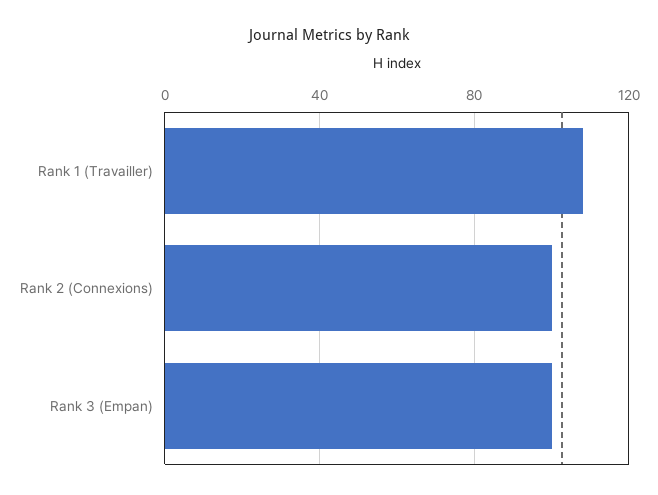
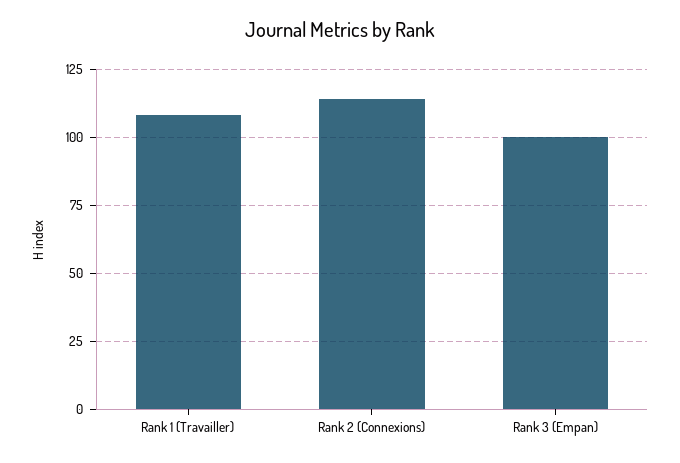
  {
    "Rank 1 (Travailler)": 110,
-   "Rank 2 (Connexions)": 100,
+   "Rank 2 (Connexions)": 115,
    "Rank 3 (Empan)": 100
  }

